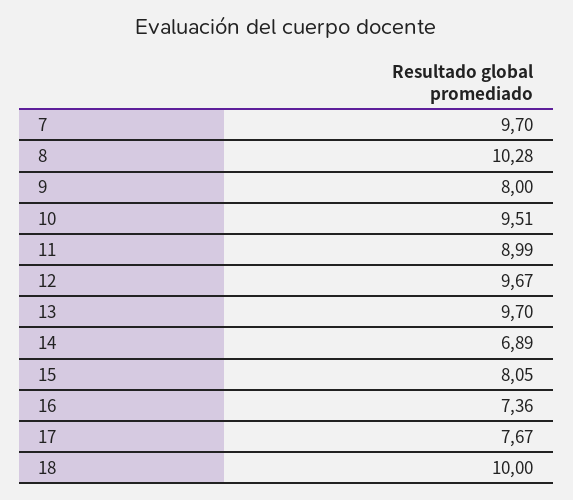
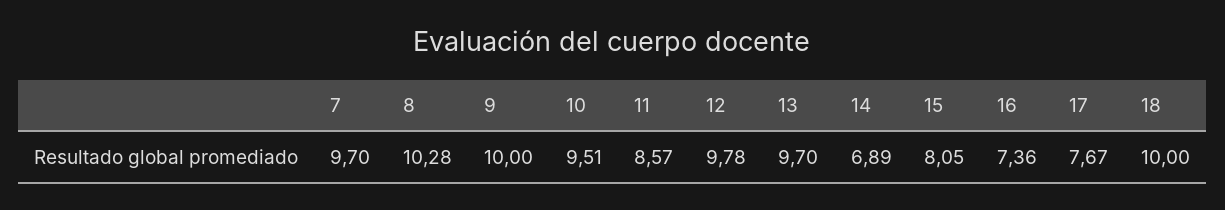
  {
    "7": 9.7,
    "8": 10.28,
-   "9": 8,
+   "9": 10,
    "10": 9.51,
-   "11": 8.99,
+   "11": 8.57,
-   "12": 9.67,
+   "12": 9.78,
    "13": 9.7,
    "14": 6.89,
    "15": 8.05,
    "16": 7.36,
    "17": 7.67,
    "18": 10
  }

